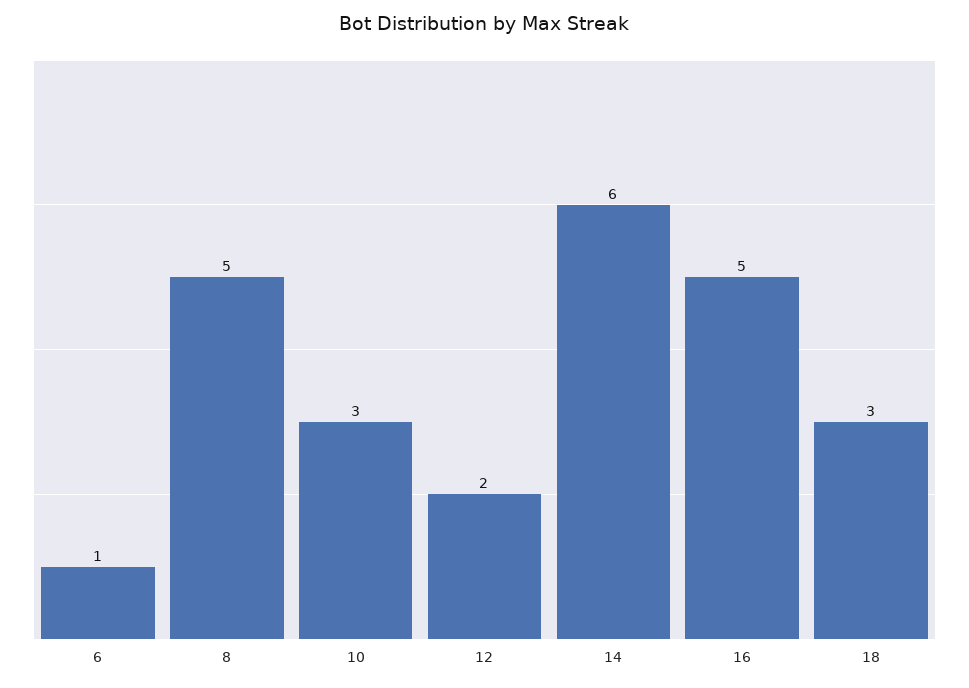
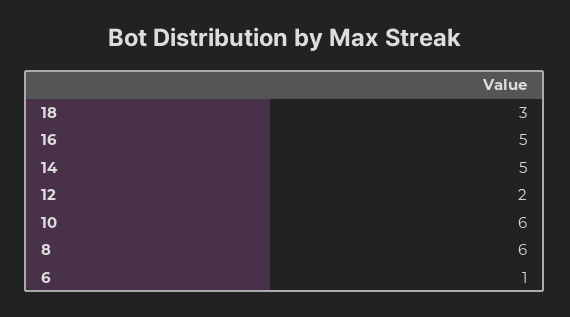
  {
    "6": 1,
-   "8": 5,
+   "8": 6,
-   "10": 3,
+   "10": 6,
    "12": 2,
-   "14": 6,
+   "14": 5,
    "16": 5,
    "18": 3
  }

